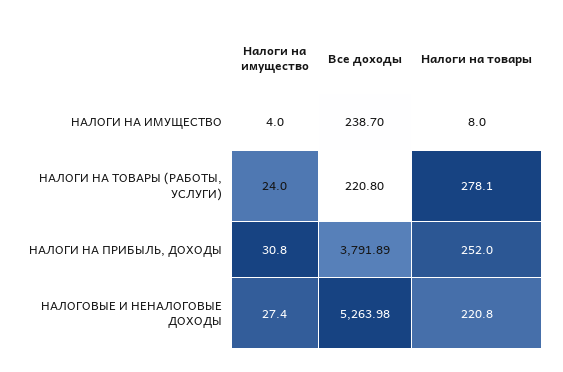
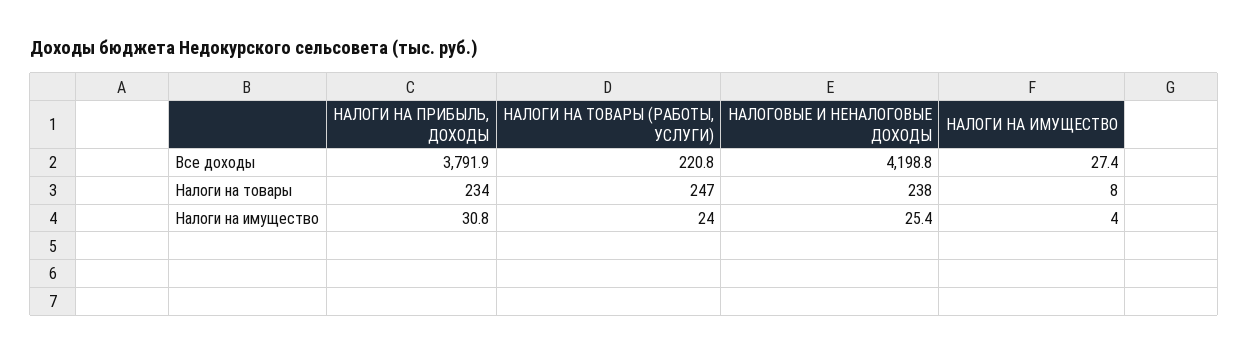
  {
    "Налоги на имущество": {
      "НАЛОГИ НА ИМУЩЕСТВО": 4,
      "НАЛОГИ НА ТОВАРЫ (РАБОТЫ, УСЛУГИ)": 24,
      "НАЛОГИ НА ПРИБЫЛЬ, ДОХОДЫ": 30.8,
-     "НАЛОГОВЫЕ И НЕНАЛОГОВЫЕ ДОХОДЫ": 27.4
+     "НАЛОГОВЫЕ И НЕНАЛОГОВЫЕ ДОХОДЫ": 25.4
    },
    "Все доходы": {
-     "НАЛОГИ НА ИМУЩЕСТВО": 238.7,
+     "НАЛОГИ НА ИМУЩЕСТВО": 27.4,
      "НАЛОГИ НА ТОВАРЫ (РАБОТЫ, УСЛУГИ)": 220.8,
      "НАЛОГИ НА ПРИБЫЛЬ, ДОХОДЫ": 3791.89,
-     "НАЛОГОВЫЕ И НЕНАЛОГОВЫЕ ДОХОДЫ": 5263.98
+     "НАЛОГОВЫЕ И НЕНАЛОГОВЫЕ ДОХОДЫ": 4198.8
    },
    "Налоги на товары": {
      "НАЛОГИ НА ИМУЩЕСТВО": 8,
-     "НАЛОГИ НА ТОВАРЫ (РАБОТЫ, УСЛУГИ)": 278.1,
+     "НАЛОГИ НА ТОВАРЫ (РАБОТЫ, УСЛУГИ)": 247,
-     "НАЛОГИ НА ПРИБЫЛЬ, ДОХОДЫ": 252,
+     "НАЛОГИ НА ПРИБЫЛЬ, ДОХОДЫ": 234,
-     "НАЛОГОВЫЕ И НЕНАЛОГОВЫЕ ДОХОДЫ": 220.8
+     "НАЛОГОВЫЕ И НЕНАЛОГОВЫЕ ДОХОДЫ": 238
    }
  }

